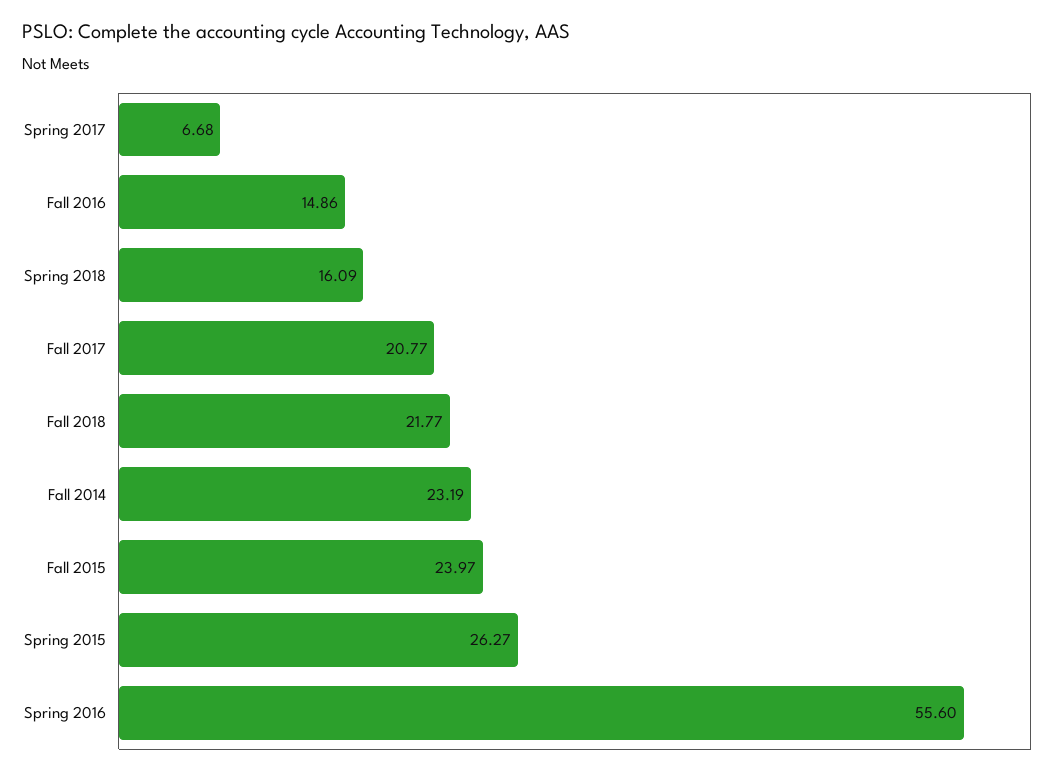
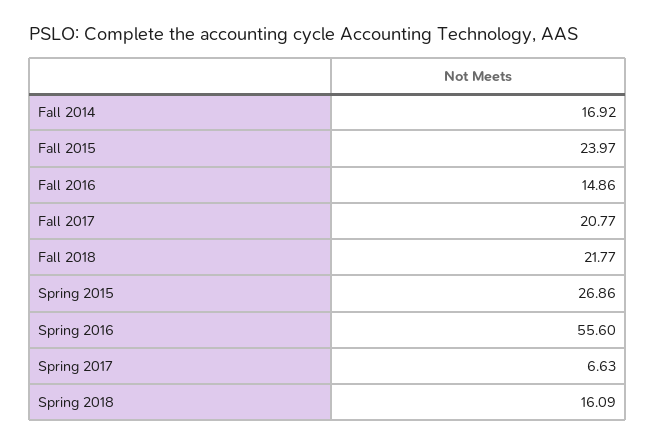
  {
-   "Spring 2017": 6.68,
+   "Spring 2017": 6.63,
    "Fall 2016": 14.86,
    "Spring 2018": 16.09,
    "Fall 2017": 20.77,
    "Fall 2018": 21.77,
-   "Fall 2014": 23.19,
+   "Fall 2014": 16.92,
    "Fall 2015": 23.97,
-   "Spring 2015": 26.27,
+   "Spring 2015": 26.86,
    "Spring 2016": 55.6
  }

